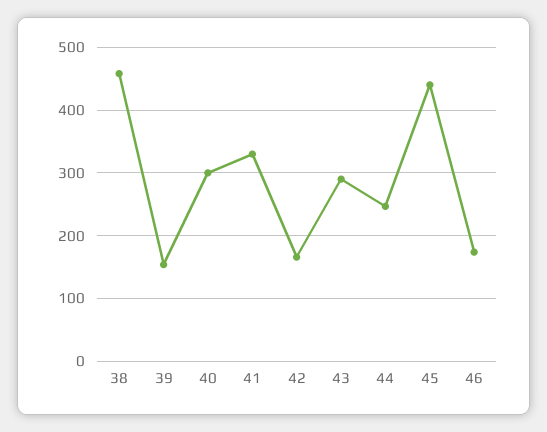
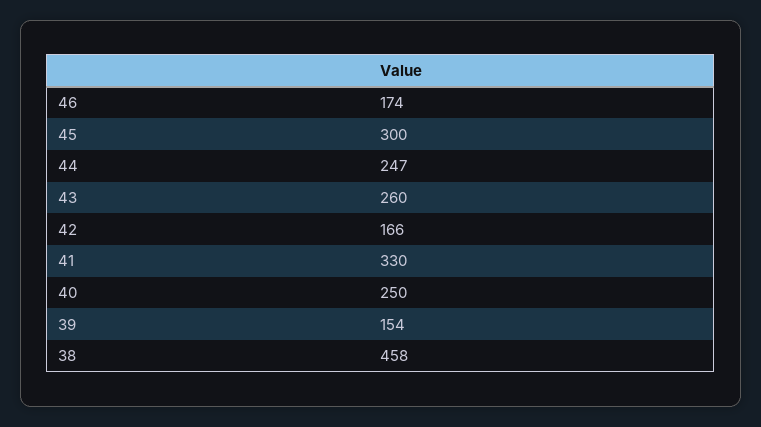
  {
    "38": 458,
    "39": 154,
-   "40": 300,
+   "40": 250,
    "41": 330,
    "42": 166,
-   "43": 290,
+   "43": 260,
    "44": 247,
-   "45": 440,
+   "45": 300,
    "46": 174
  }

